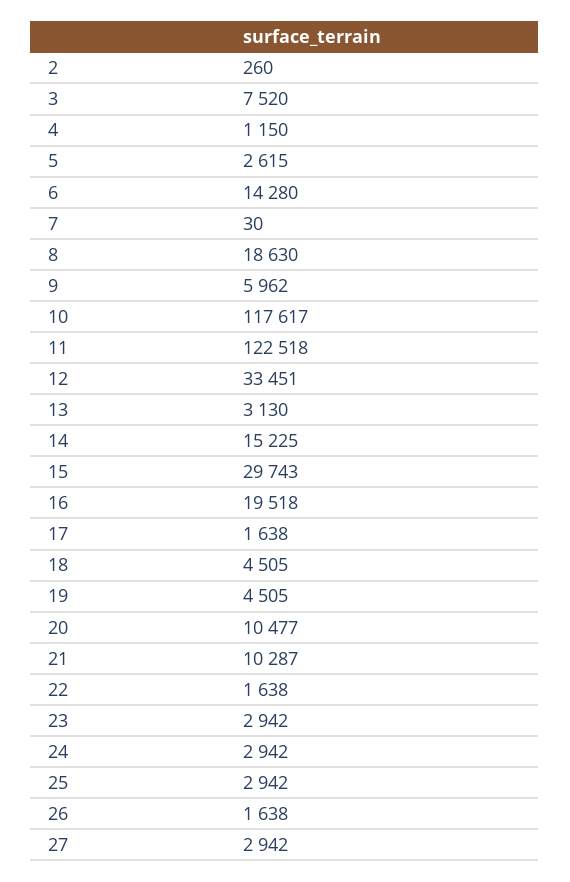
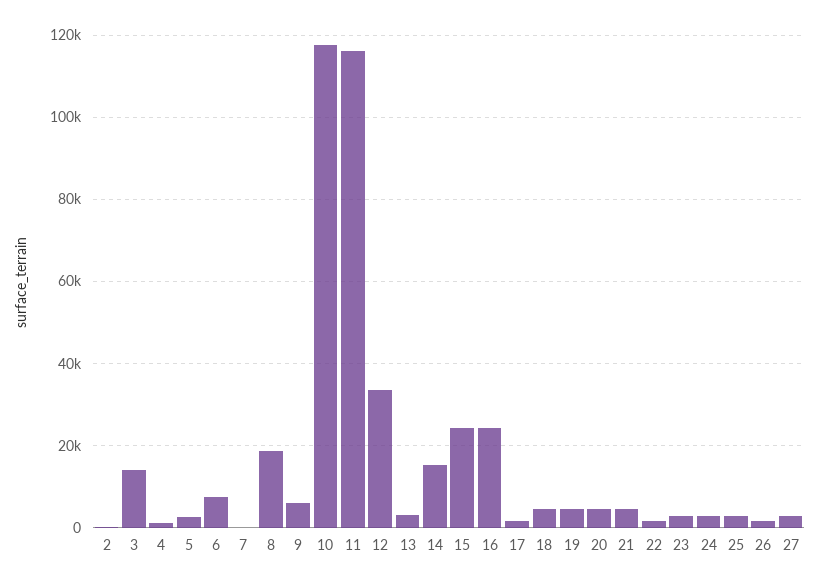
  {
    "2": 260,
-   "3": 7520,
+   "3": 14000,
    "4": 1150,
    "5": 2615,
-   "6": 14280,
+   "6": 8000,
    "7": 30,
    "8": 18630,
    "9": 5962,
    "10": 117617,
-   "11": 122518,
+   "11": 116000,
    "12": 33451,
    "13": 3130,
    "14": 15225,
-   "15": 29743,
+   "15": 24000,
-   "16": 19518,
+   "16": 24000,
    "17": 1638,
    "18": 4505,
    "19": 4505,
-   "20": 10477,
+   "20": 4000,
-   "21": 10287,
+   "21": 4000,
    "22": 1638,
    "23": 2942,
    "24": 2942,
    "25": 2942,
    "26": 1638,
    "27": 2942
  }

